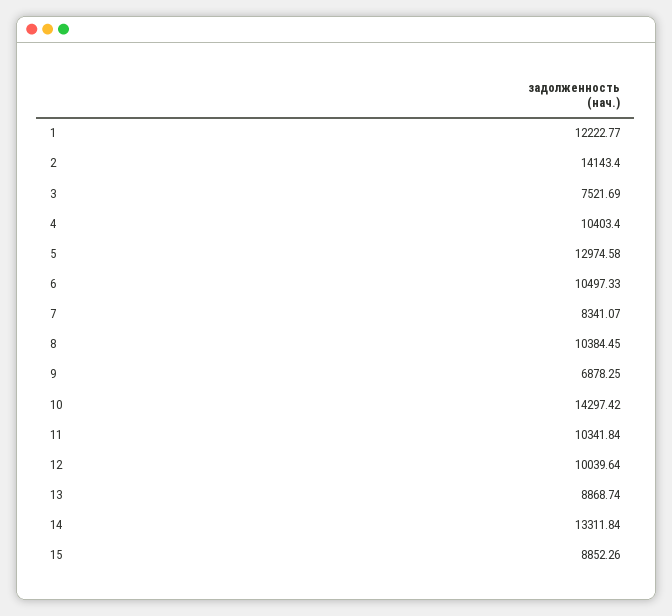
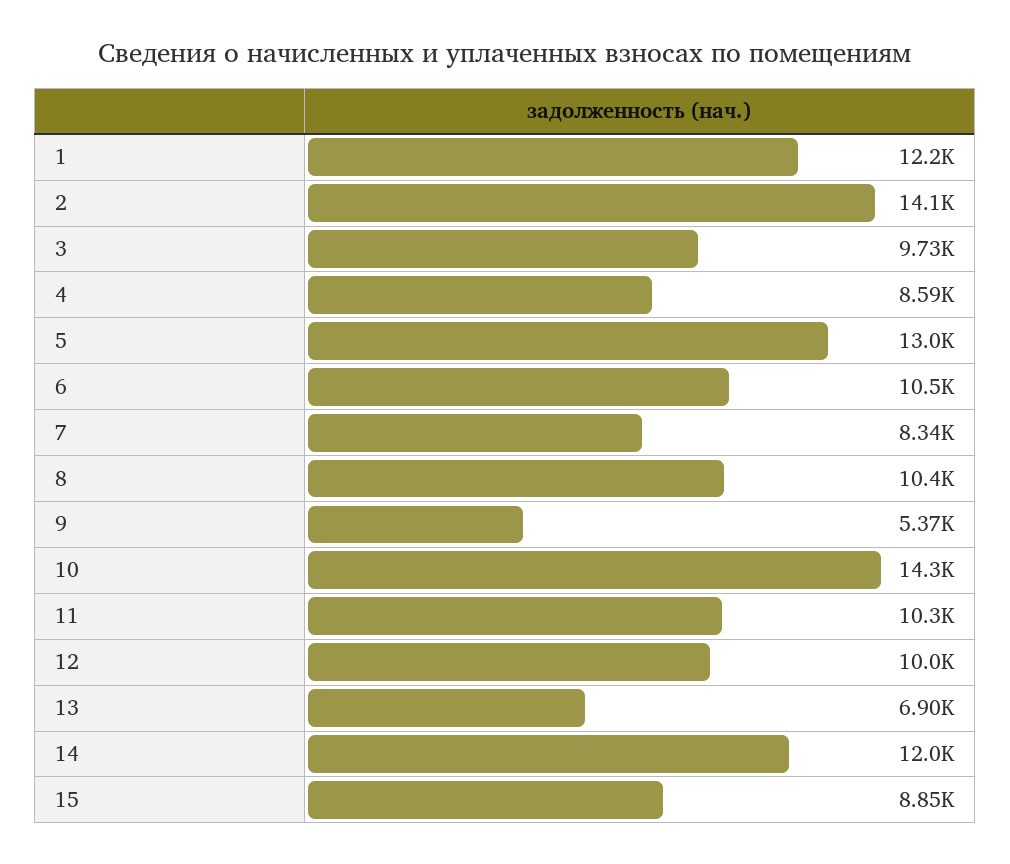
  {
    "1": 12222.77,
    "2": 14143.4,
-   "3": 7521.69,
+   "3": 9730,
-   "4": 10403.4,
+   "4": 8590,
    "5": 12974.58,
    "6": 10497.33,
    "7": 8341.07,
    "8": 10384.45,
-   "9": 6878.25,
+   "9": 5370,
    "10": 14297.42,
    "11": 10341.84,
    "12": 10039.64,
-   "13": 8868.74,
+   "13": 6900,
-   "14": 13311.84,
+   "14": 12000,
    "15": 8852.26
  }

